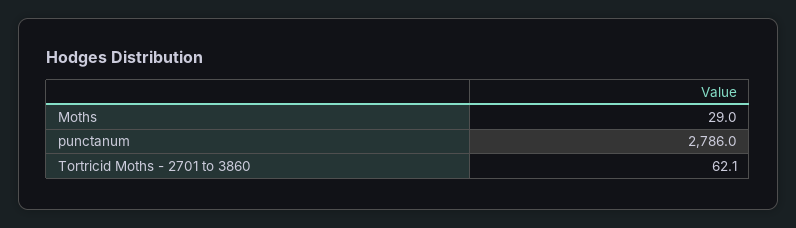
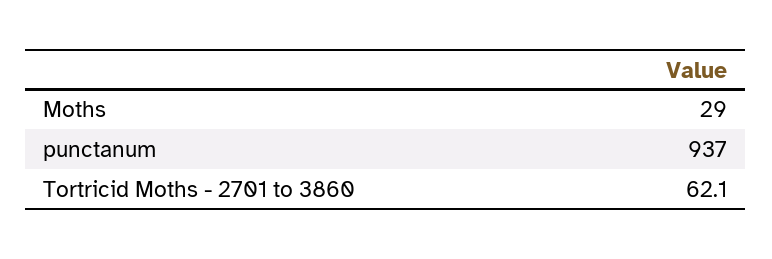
  {
    "Moths": 29,
-   "punctanum": 2786,
+   "punctanum": 937,
    "Tortricid Moths - 2701 to 3860": 62.1
  }

